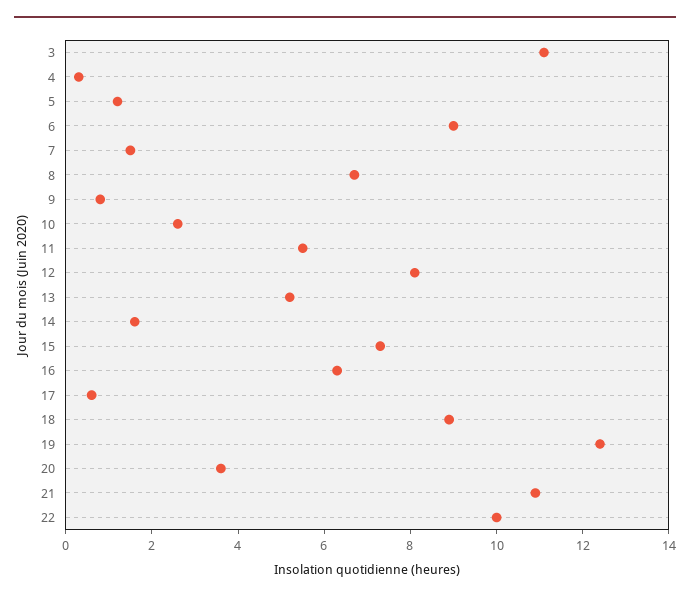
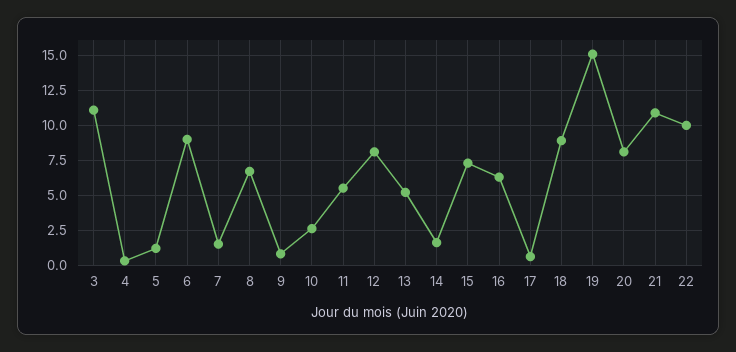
  {
    "3": 11,
    "4": 0.5,
    "5": 1,
    "6": 9,
    "7": 1.5,
    "8": 6.5,
    "9": 1,
    "10": 2.5,
    "11": 5.5,
    "12": 8,
    "13": 5,
    "14": 1.5,
    "15": 7.5,
    "16": 6.5,
    "17": 0.5,
    "18": 9,
-   "19": 12.5,
+   "19": 15,
-   "20": 3.5,
+   "20": 8,
    "21": 11,
    "22": 10
  }

